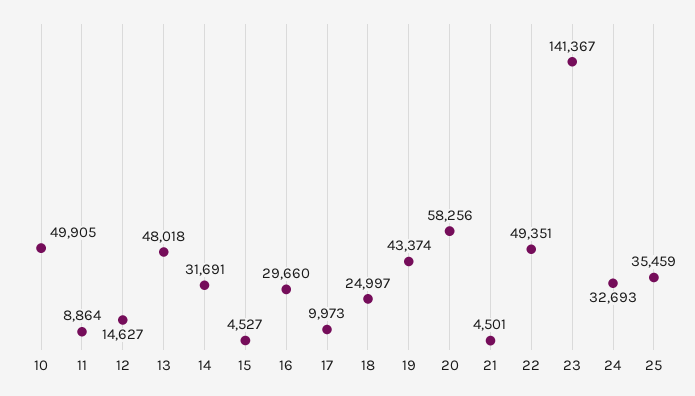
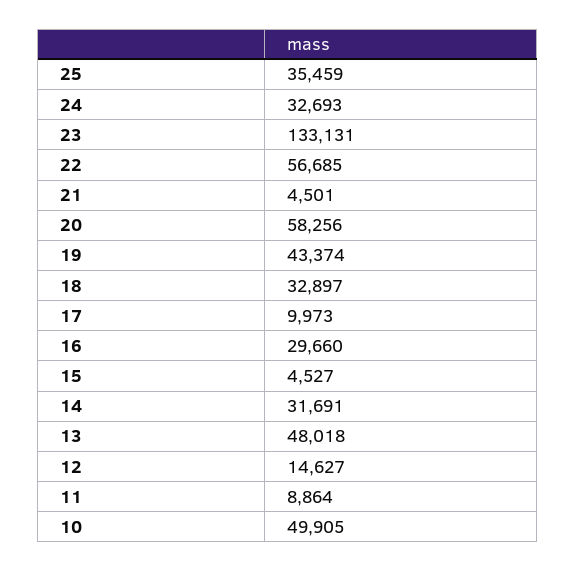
  {
    "10": 49905,
    "11": 8864,
    "12": 14627,
    "13": 48018,
    "14": 31691,
    "15": 4527,
    "16": 29660,
    "17": 9973,
-   "18": 24997,
+   "18": 32897,
    "19": 43374,
    "20": 58256,
    "21": 4501,
-   "22": 49351,
+   "22": 56685,
-   "23": 141367,
+   "23": 133131,
    "24": 32693,
    "25": 35459
  }

